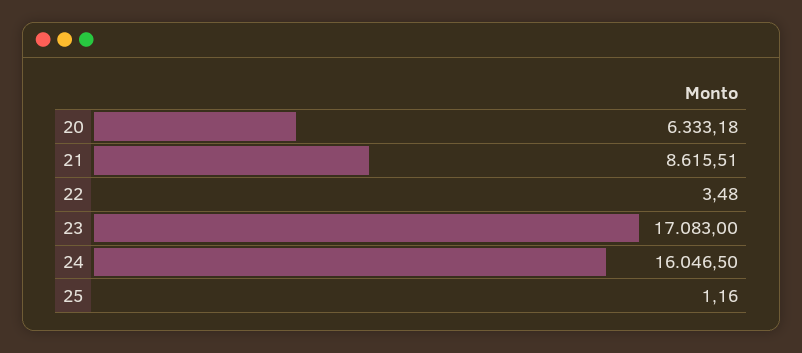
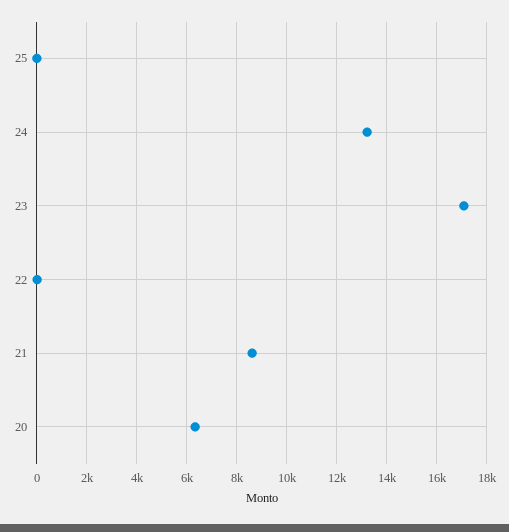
  {
    "20": 6333.18,
    "21": 8615.51,
    "22": 3.48,
    "23": 17083,
-   "24": 16046.5,
+   "24": 13250,
    "25": 1.16
  }

